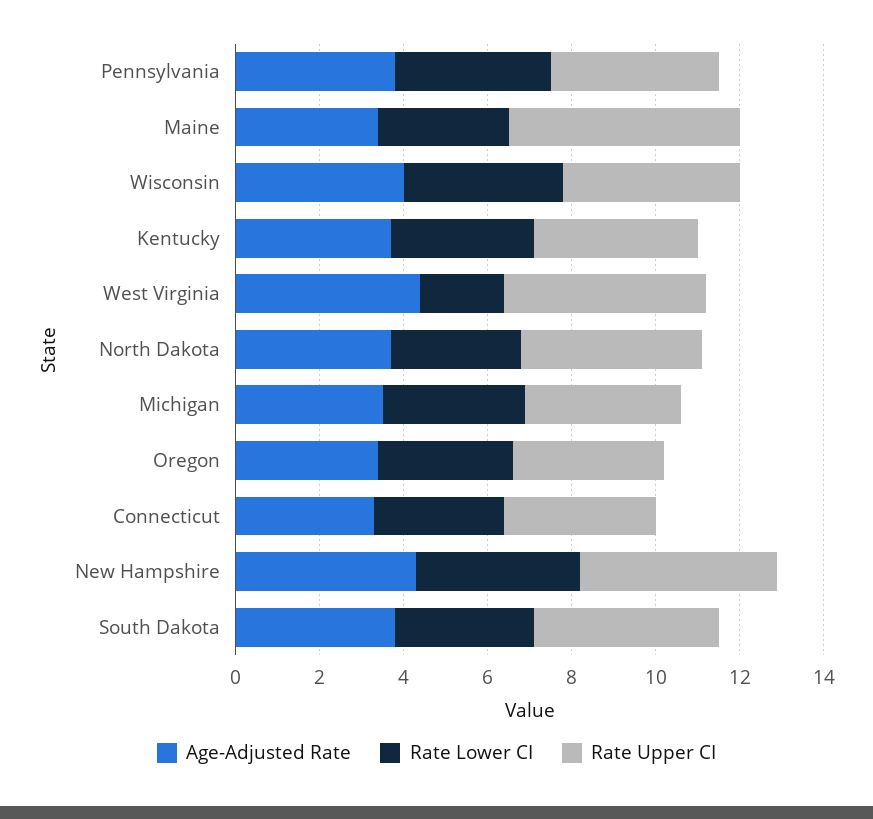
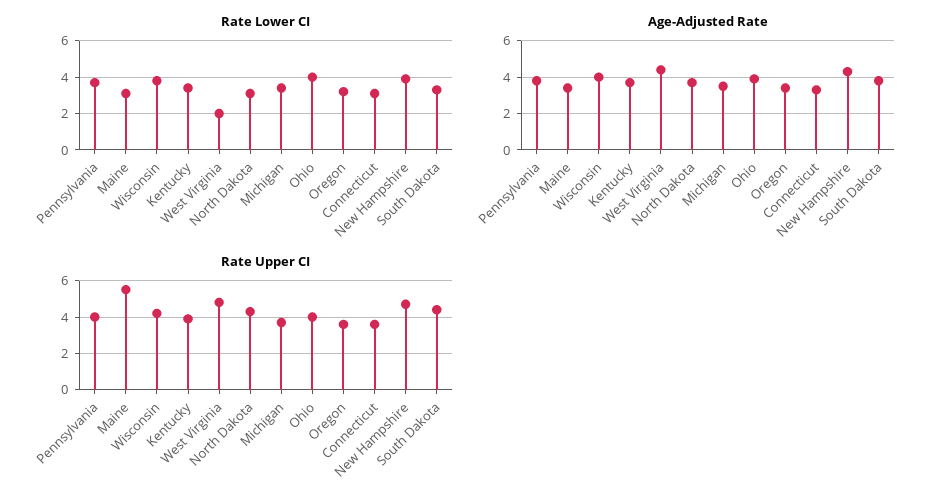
  {
    "Age-Adjusted Rate": {
      "Pennsylvania": 4,
      "Maine": 3.5,
      "Wisconsin": 4,
      "Kentucky": 3.5,
      "West Virginia": 4.5,
      "North Dakota": 3.5,
      "Michigan": 3.5,
      "Oregon": 3.5,
      "Connecticut": 3.5,
      "New Hampshire": 4.5,
-     "South Dakota": 4
+     "South Dakota": 4,
+     "Ohio": 4
    },
    "Rate Lower CI": {
      "Pennsylvania": 3.5,
      "Maine": 3,
      "Wisconsin": 4,
      "Kentucky": 3.5,
      "West Virginia": 2,
      "North Dakota": 3,
      "Michigan": 3.5,
      "Oregon": 3,
      "Connecticut": 3,
      "New Hampshire": 4,
-     "South Dakota": 3.5
+     "South Dakota": 3.5,
+     "Ohio": 4
    },
    "Rate Upper CI": {
      "Pennsylvania": 4,
      "Maine": 5.5,
      "Wisconsin": 4,
      "Kentucky": 4,
      "West Virginia": 5,
      "North Dakota": 4.5,
      "Michigan": 3.5,
      "Oregon": 3.5,
      "Connecticut": 3.5,
      "New Hampshire": 4.5,
-     "South Dakota": 4.5
+     "South Dakota": 4.5,
+     "Ohio": 4
    }
  }

